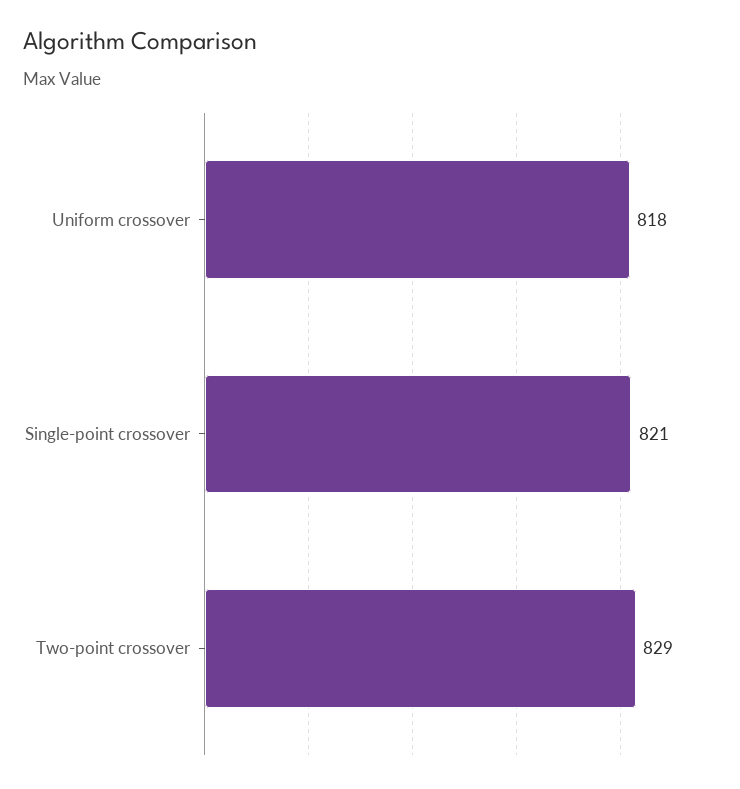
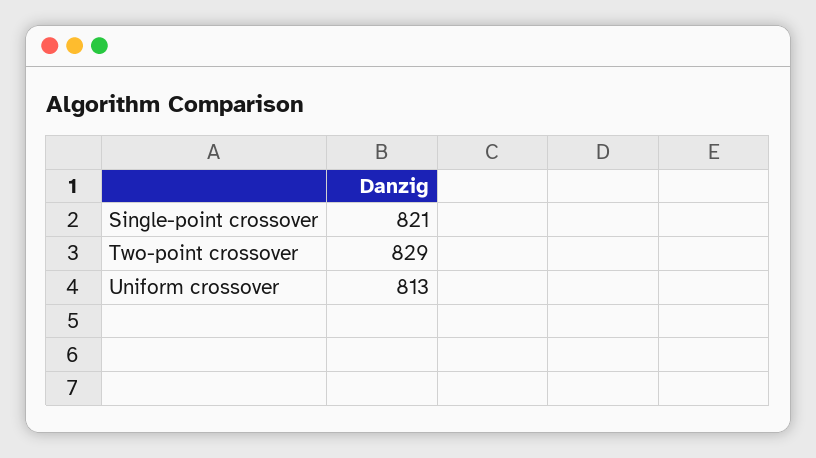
  {
-   "Uniform crossover": 818,
+   "Uniform crossover": 813,
    "Single-point crossover": 821,
    "Two-point crossover": 829
  }

